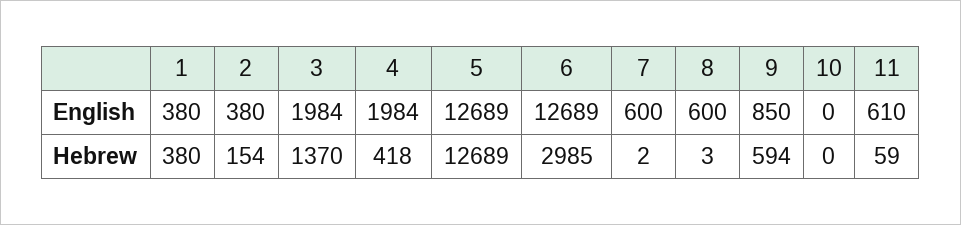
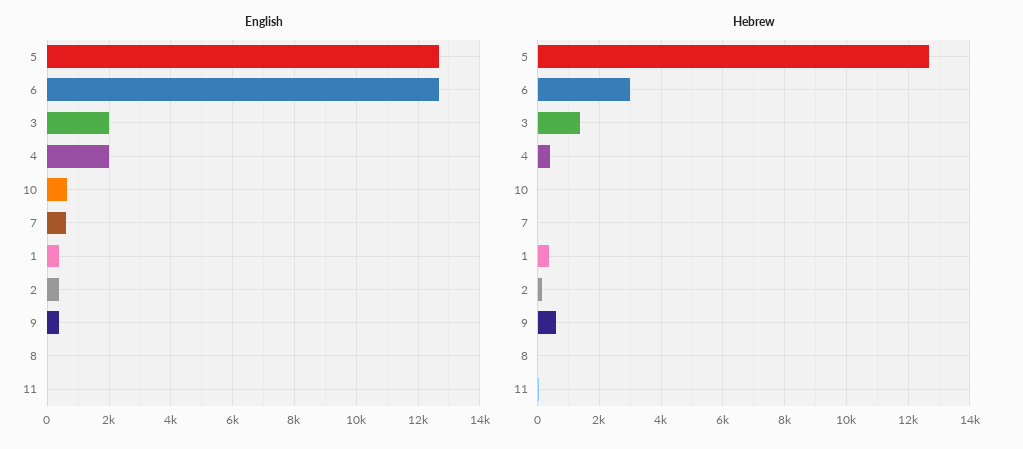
  {
    "English": {
      "1": 380,
      "2": 380,
      "3": 1984,
      "4": 1984,
      "5": 12689,
      "6": 12689,
      "7": 600,
-     "8": 600,
+     "8": 0,
-     "9": 850,
+     "9": 400,
-     "10": 0,
+     "10": 600,
-     "11": 610
+     "11": 0
    },
    "Hebrew": {
      "1": 380,
      "2": 154,
      "3": 1370,
      "4": 418,
      "5": 12689,
      "6": 2985,
      "7": 2,
      "8": 3,
      "9": 594,
      "10": 0,
      "11": 59
    }
  }

